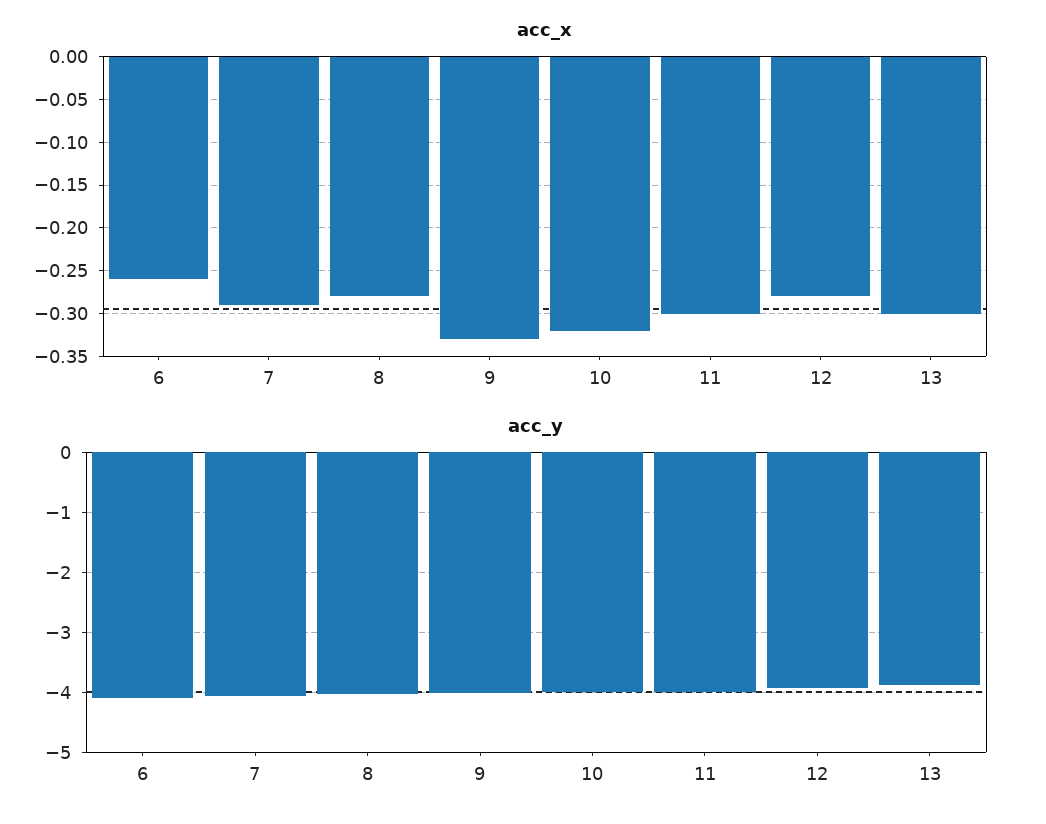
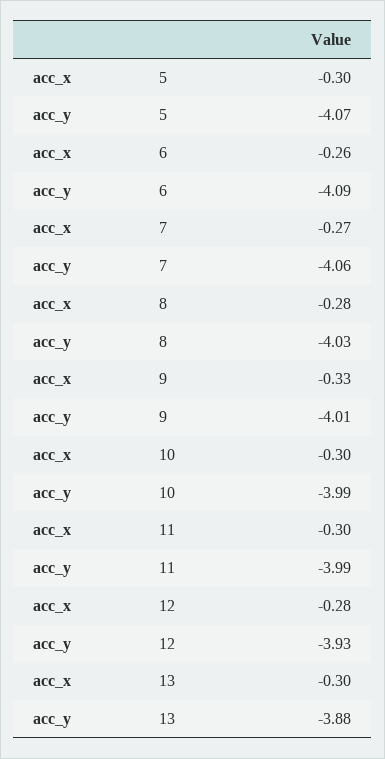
  {
    "acc_x": {
      "6": -0.26,
-     "7": -0.29,
+     "7": -0.27,
      "8": -0.28,
      "9": -0.33,
-     "10": -0.32,
+     "10": -0.3,
      "11": -0.3,
      "12": -0.28,
-     "13": -0.3
+     "13": -0.3,
+     "5": -0.3
    },
    "acc_y": {
      "6": -4.09,
      "7": -4.06,
      "8": -4.03,
      "9": -4.01,
      "10": -3.99,
      "11": -3.99,
      "12": -3.93,
-     "13": -3.88
+     "13": -3.88,
+     "5": -4.07
    }
  }

